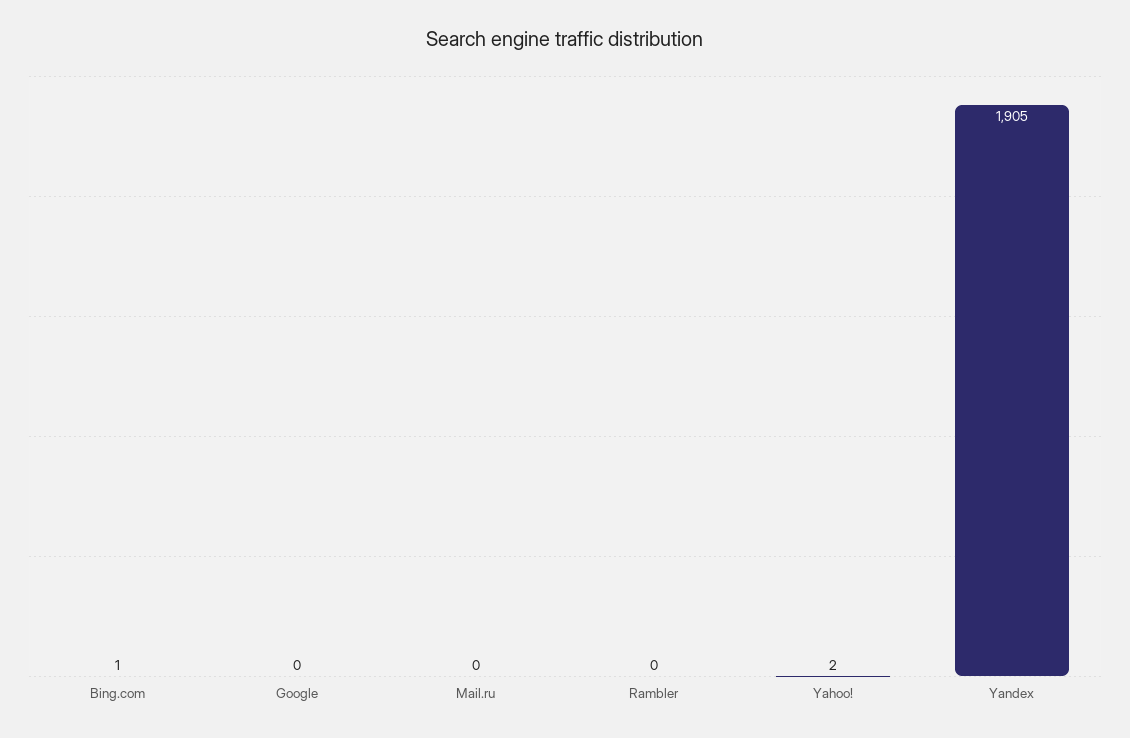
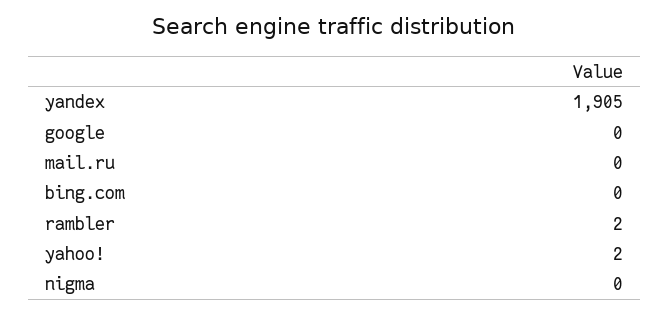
  {
-   "Bing.com": 1,
+   "Bing.com": 0,
    "Google": 0,
    "Mail.ru": 0,
-   "Rambler": 0,
+   "Rambler": 2,
    "Yahoo!": 2,
-   "Yandex": 1905
+   "Yandex": 1905,
+   "nigma": 0
  }

